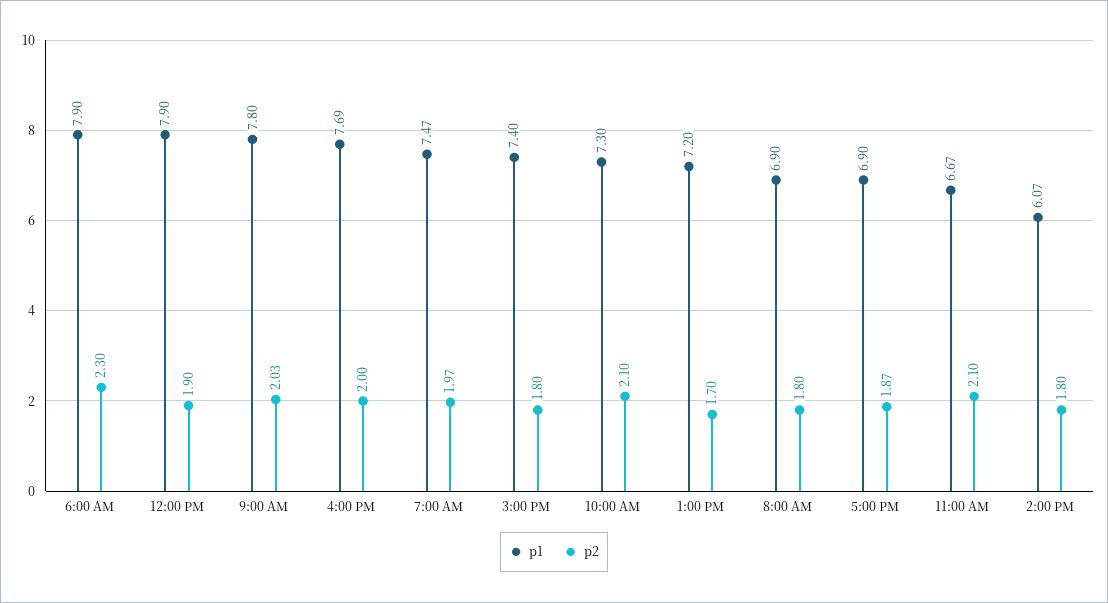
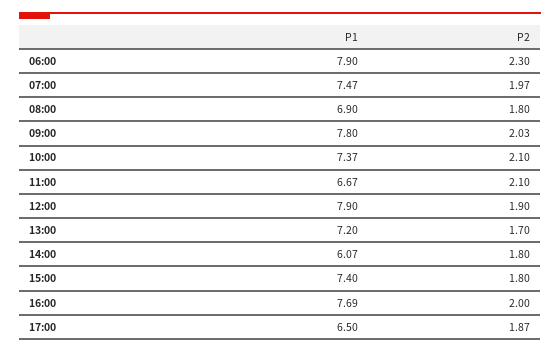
  {
    "p1": {
      "6:00 AM": 7.9,
      "12:00 PM": 7.9,
      "9:00 AM": 7.8,
      "4:00 PM": 7.69,
      "7:00 AM": 7.47,
      "3:00 PM": 7.4,
-     "10:00 AM": 7.3,
+     "10:00 AM": 7.37,
      "1:00 PM": 7.2,
      "8:00 AM": 6.9,
-     "5:00 PM": 6.9,
+     "5:00 PM": 6.5,
      "11:00 AM": 6.67,
      "2:00 PM": 6.07
    },
    "p2": {
      "6:00 AM": 2.3,
      "12:00 PM": 1.9,
      "9:00 AM": 2.03,
      "4:00 PM": 2,
      "7:00 AM": 1.97,
      "3:00 PM": 1.8,
      "10:00 AM": 2.1,
      "1:00 PM": 1.7,
      "8:00 AM": 1.8,
      "5:00 PM": 1.87,
      "11:00 AM": 2.1,
      "2:00 PM": 1.8
    }
  }

